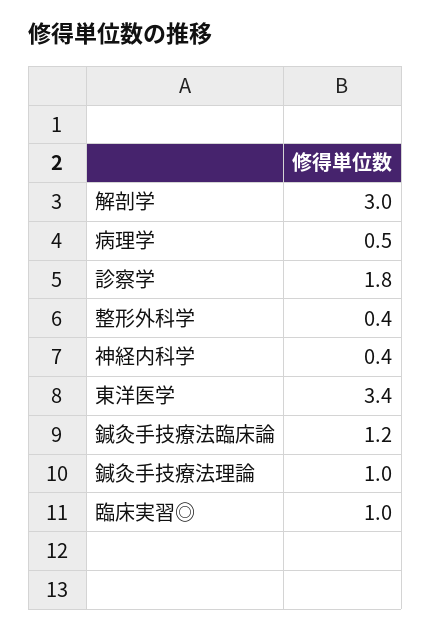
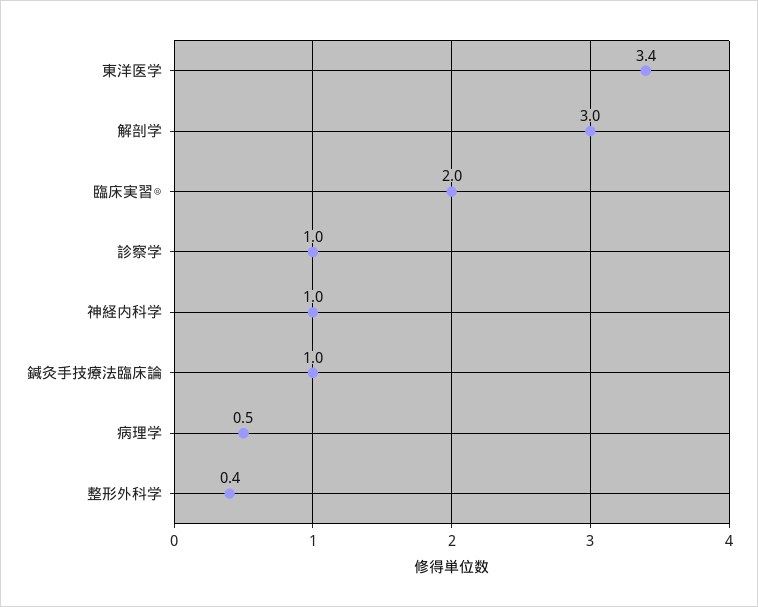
  {
    "解剖学": 3,
    "病理学": 0.5,
-   "診察学": 1.8,
+   "診察学": 1,
    "整形外科学": 0.4,
-   "神経内科学": 0.4,
+   "神経内科学": 1,
    "東洋医学": 3.4,
-   "鍼灸手技療法臨床論": 1.2,
+   "鍼灸手技療法臨床論": 1,
-   "鍼灸手技療法理論": 1,
-   "臨床実習◎": 1
+   "臨床実習◎": 2
  }

